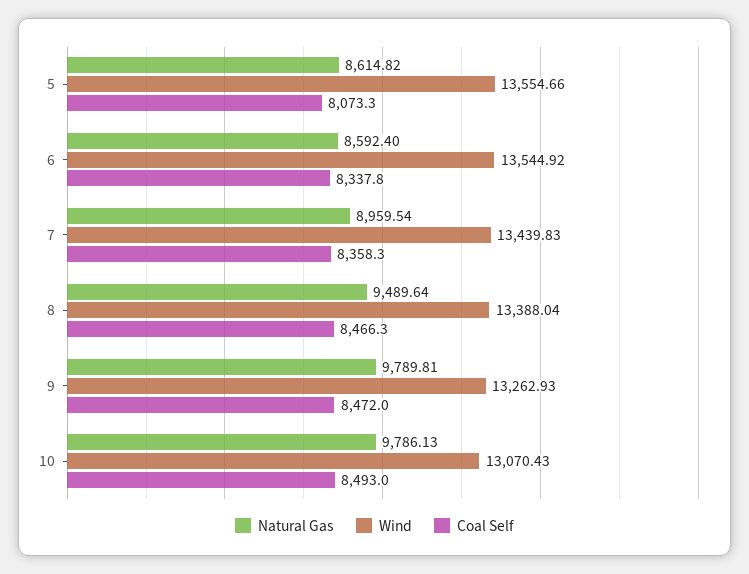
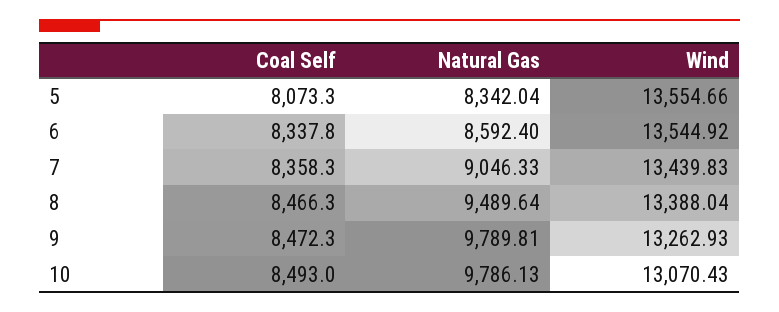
  {
    "Natural Gas": {
-     "5": 8614.82,
+     "5": 8342.04,
      "6": 8592.4,
-     "7": 8959.54,
+     "7": 9046.33,
      "8": 9489.64,
      "9": 9789.81,
      "10": 9786.13
    },
    "Wind": {
      "5": 13554.66,
      "6": 13544.92,
      "7": 13439.83,
      "8": 13388.04,
      "9": 13262.93,
      "10": 13070.43
    },
    "Coal Self": {
      "5": 8073.3,
      "6": 8337.8,
      "7": 8358.3,
      "8": 8466.3,
-     "9": 8472,
+     "9": 8472.3,
      "10": 8493
    }
  }

